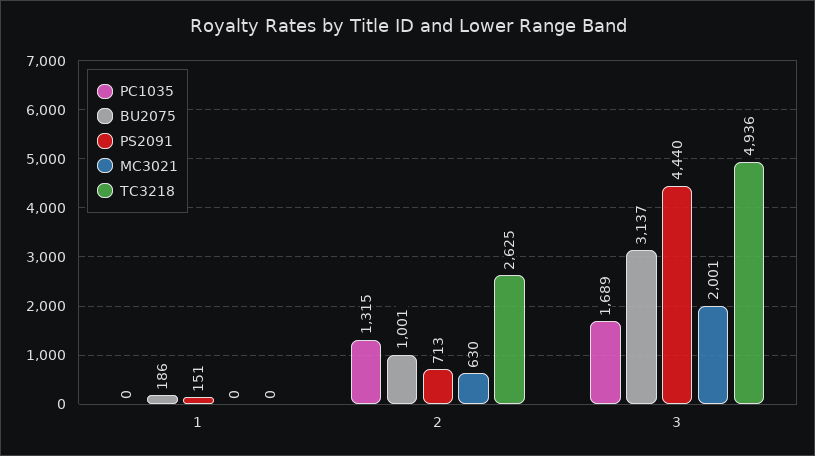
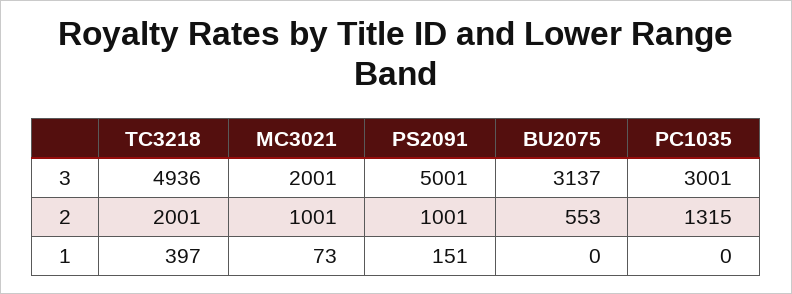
  {
    "PC1035": {
      "1": 0,
      "2": 1315,
-     "3": 1689
+     "3": 3001
    },
    "BU2075": {
-     "1": 186,
+     "1": 0,
-     "2": 1001,
+     "2": 553,
      "3": 3137
    },
    "PS2091": {
      "1": 151,
-     "2": 713,
+     "2": 1001,
-     "3": 4440
+     "3": 5001
    },
    "MC3021": {
-     "1": 0,
+     "1": 73,
-     "2": 630,
+     "2": 1001,
      "3": 2001
    },
    "TC3218": {
-     "1": 0,
+     "1": 397,
-     "2": 2625,
+     "2": 2001,
      "3": 4936
    }
  }

